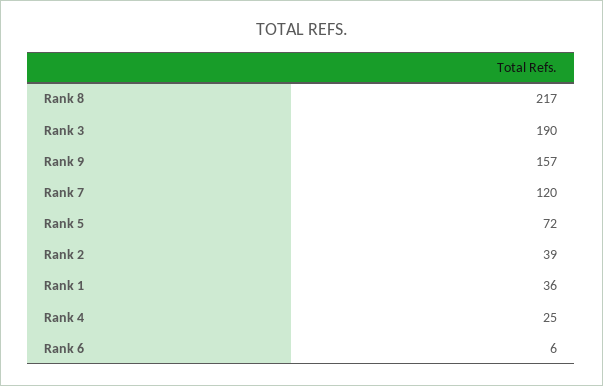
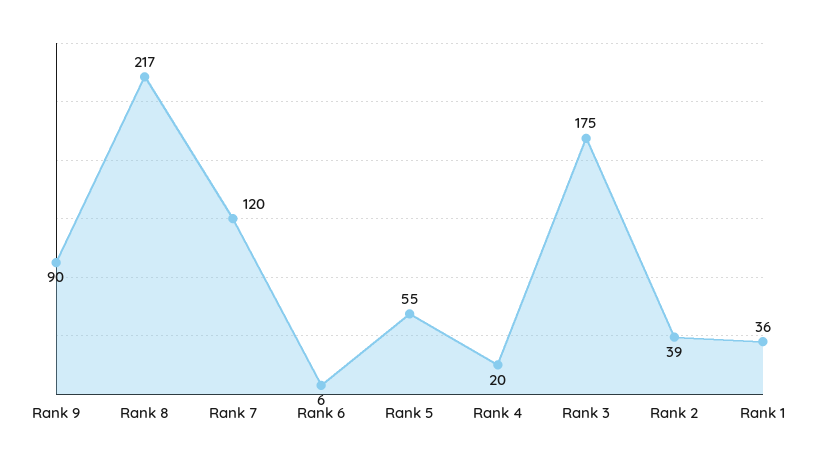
  {
    "Rank 8": 217,
-   "Rank 3": 190,
+   "Rank 3": 175,
-   "Rank 9": 157,
+   "Rank 9": 90,
    "Rank 7": 120,
-   "Rank 5": 72,
+   "Rank 5": 55,
    "Rank 2": 39,
    "Rank 1": 36,
-   "Rank 4": 25,
+   "Rank 4": 20,
    "Rank 6": 6
  }

